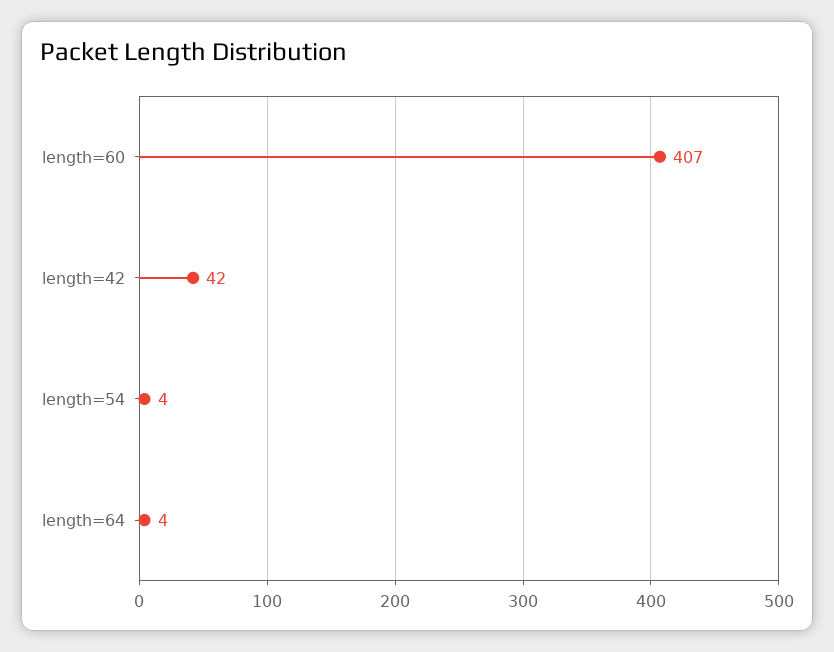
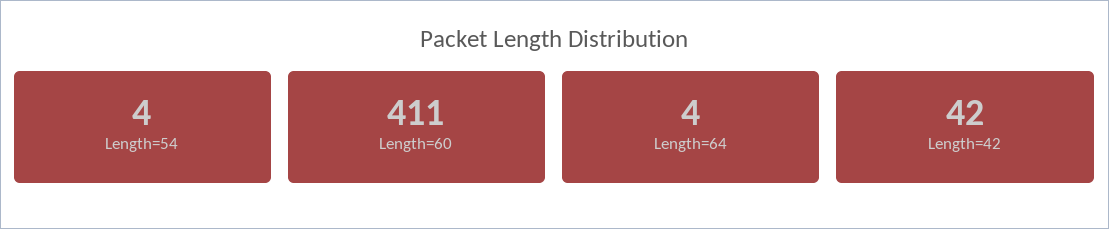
  {
-   "length=60": 407,
+   "length=60": 411,
    "length=42": 42,
    "length=54": 4,
    "length=64": 4
  }

